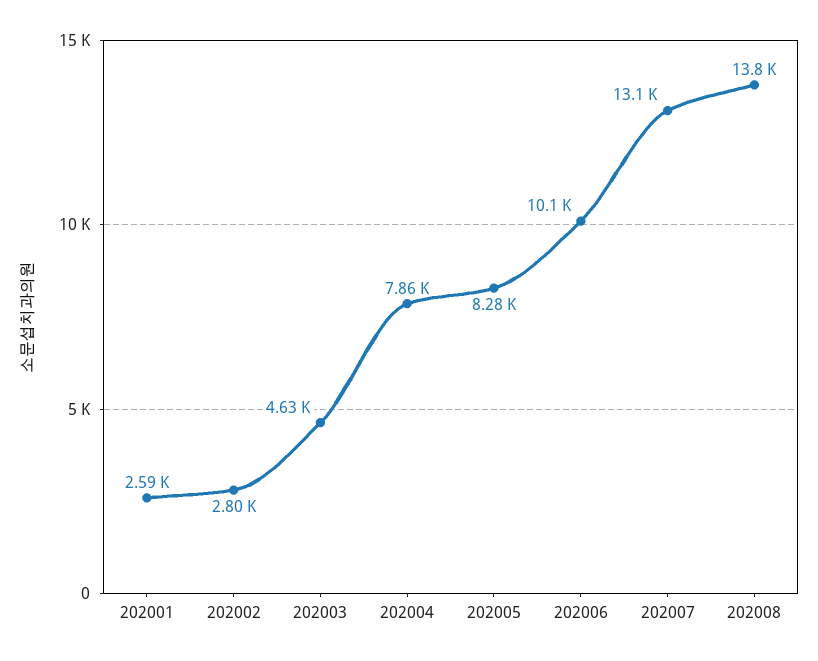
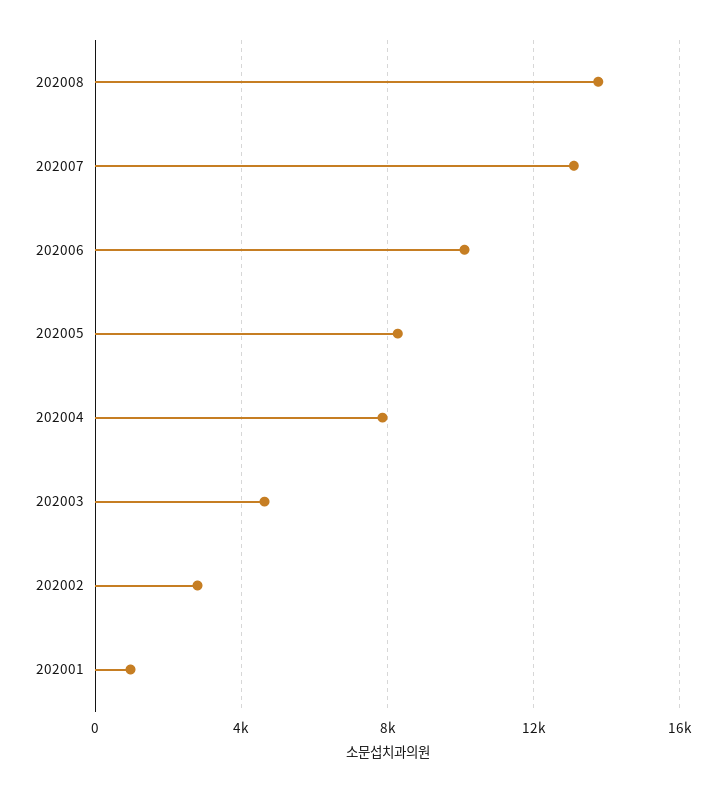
  {
-   "202001": 2590,
+   "202001": 1000,
    "202002": 2800,
    "202003": 4630,
    "202004": 7860,
    "202005": 8280,
    "202006": 10100,
    "202007": 13100,
    "202008": 13800
  }

